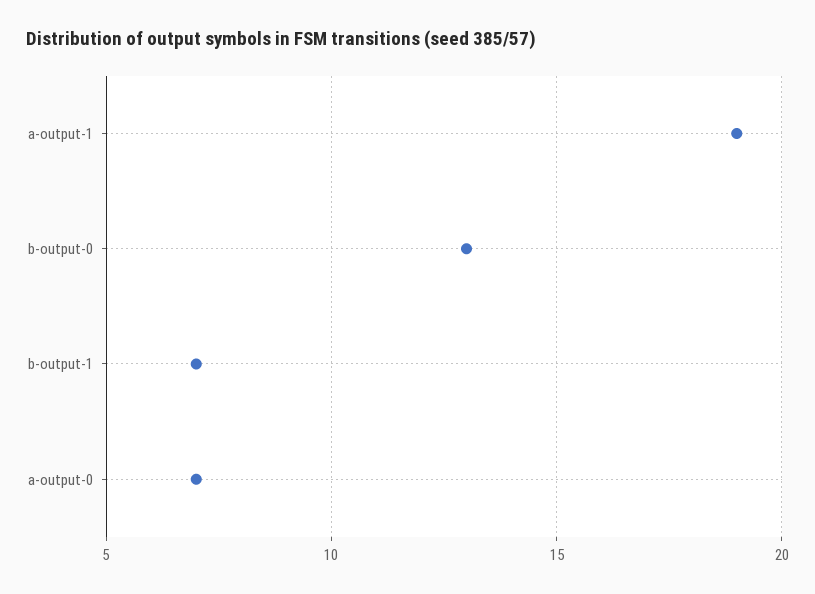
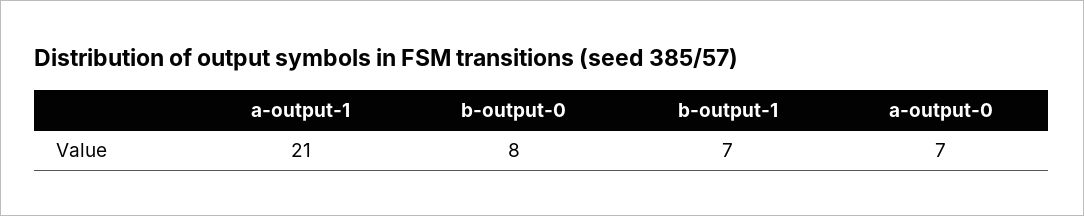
  {
-   "a-output-1": 19,
+   "a-output-1": 21,
-   "b-output-0": 13,
+   "b-output-0": 8,
    "b-output-1": 7,
    "a-output-0": 7
  }

